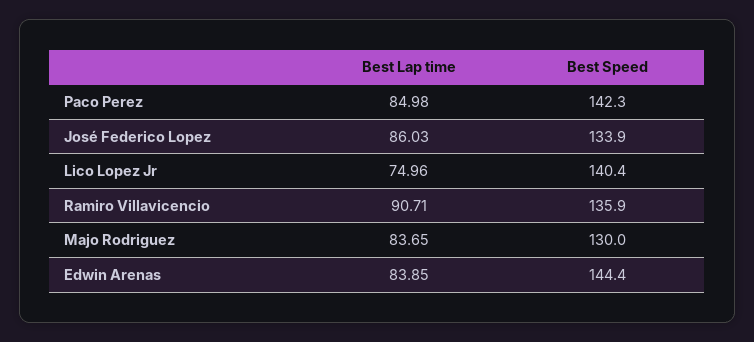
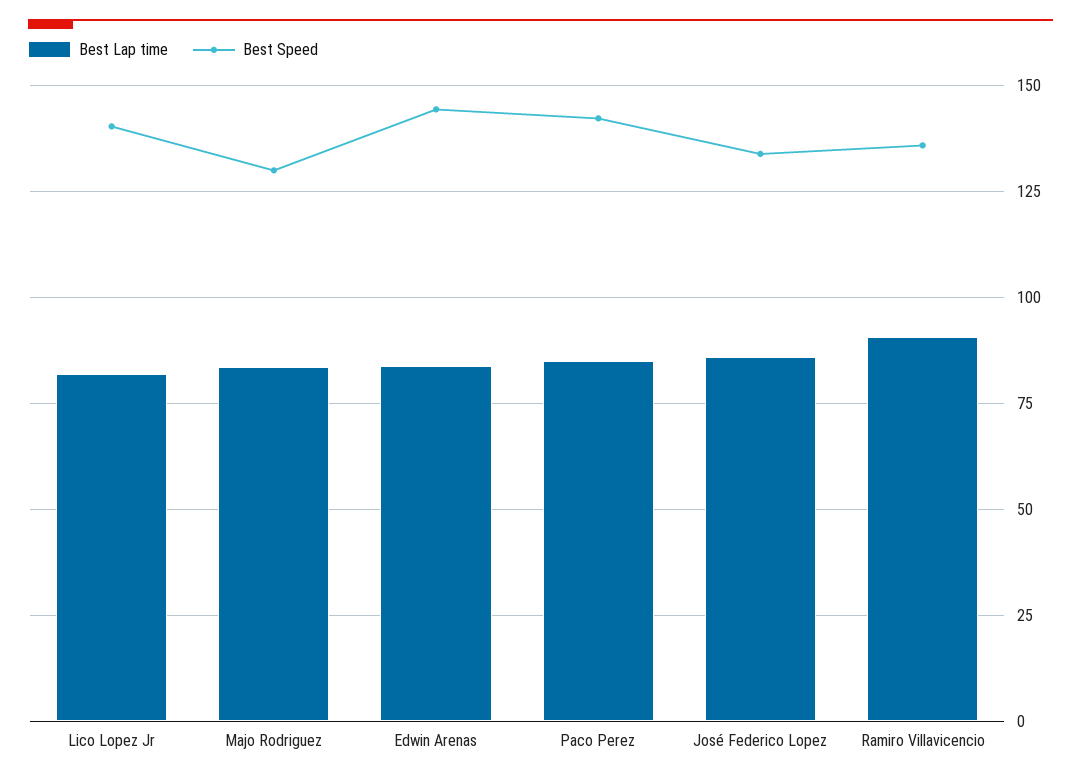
  {
    "Best Lap time": {
      "Paco Perez": 84.98,
      "José Federico Lopez": 86.03,
-     "Lico Lopez Jr": 74.96,
+     "Lico Lopez Jr": 82.5,
      "Ramiro Villavicencio": 90.71,
      "Majo Rodriguez": 83.65,
      "Edwin Arenas": 83.85
    },
    "Best Speed": {
      "Paco Perez": 142.3,
      "José Federico Lopez": 133.9,
      "Lico Lopez Jr": 140.4,
      "Ramiro Villavicencio": 135.9,
      "Majo Rodriguez": 130,
      "Edwin Arenas": 144.4
    }
  }

